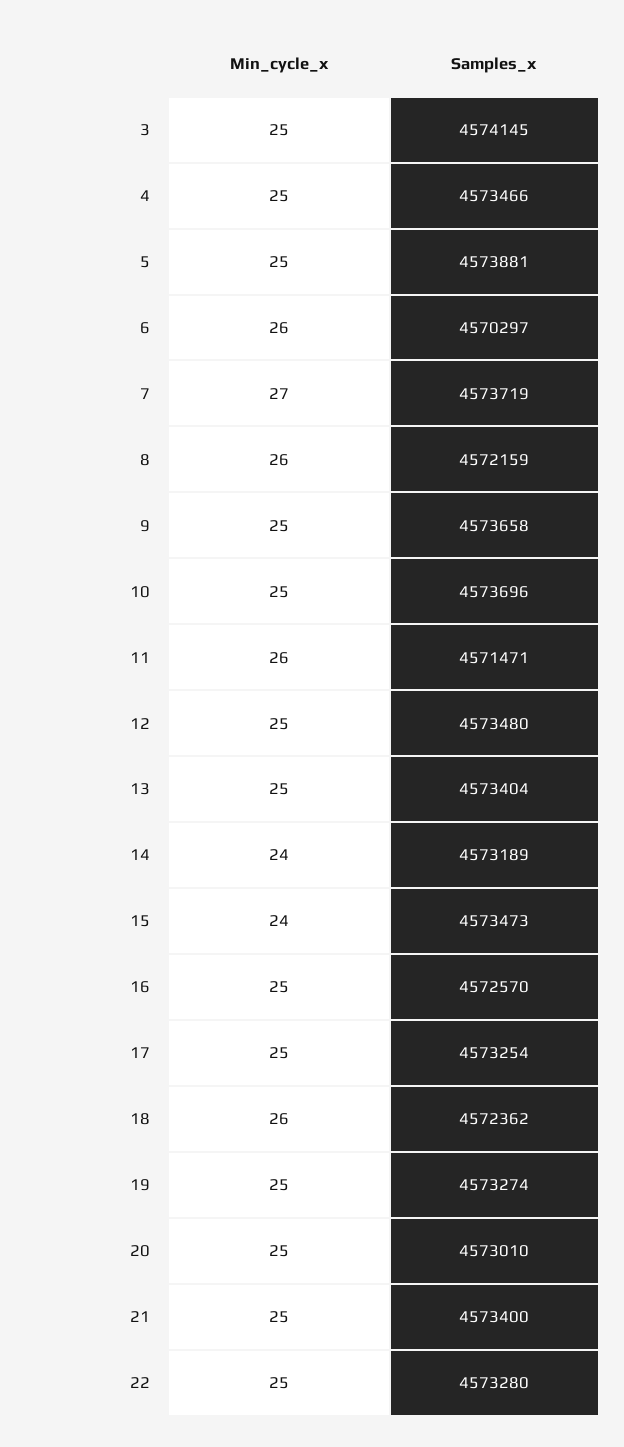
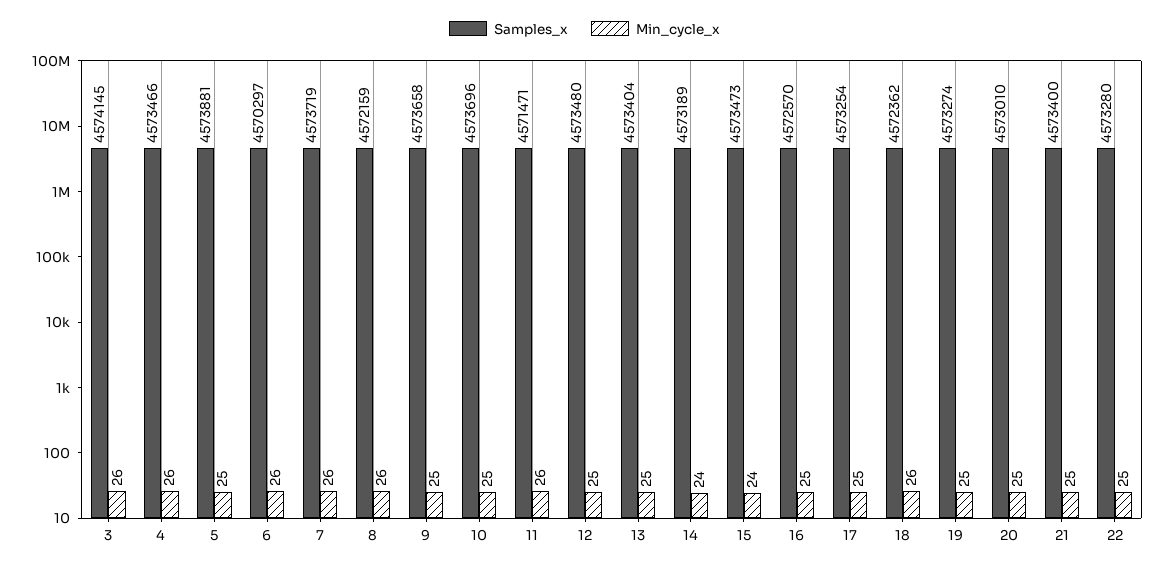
  {
    "Min_cycle_x": {
-     "3": 25,
+     "3": 26,
-     "4": 25,
+     "4": 26,
      "5": 25,
      "6": 26,
-     "7": 27,
+     "7": 26,
      "8": 26,
      "9": 25,
      "10": 25,
      "11": 26,
      "12": 25,
      "13": 25,
      "14": 24,
      "15": 24,
      "16": 25,
      "17": 25,
      "18": 26,
      "19": 25,
      "20": 25,
      "21": 25,
      "22": 25
    },
    "Samples_x": {
      "3": 4574145,
      "4": 4573466,
      "5": 4573881,
      "6": 4570297,
      "7": 4573719,
      "8": 4572159,
      "9": 4573658,
      "10": 4573696,
      "11": 4571471,
      "12": 4573480,
      "13": 4573404,
      "14": 4573189,
      "15": 4573473,
      "16": 4572570,
      "17": 4573254,
      "18": 4572362,
      "19": 4573274,
      "20": 4573010,
      "21": 4573400,
      "22": 4573280
    }
  }

